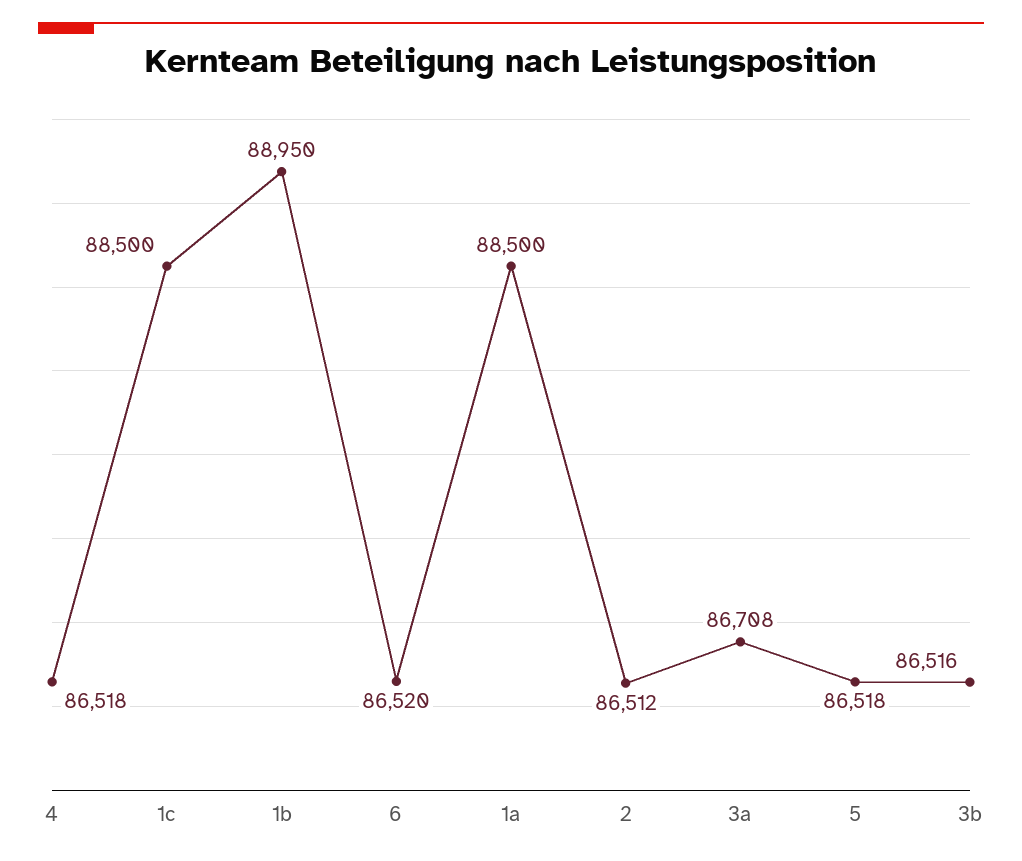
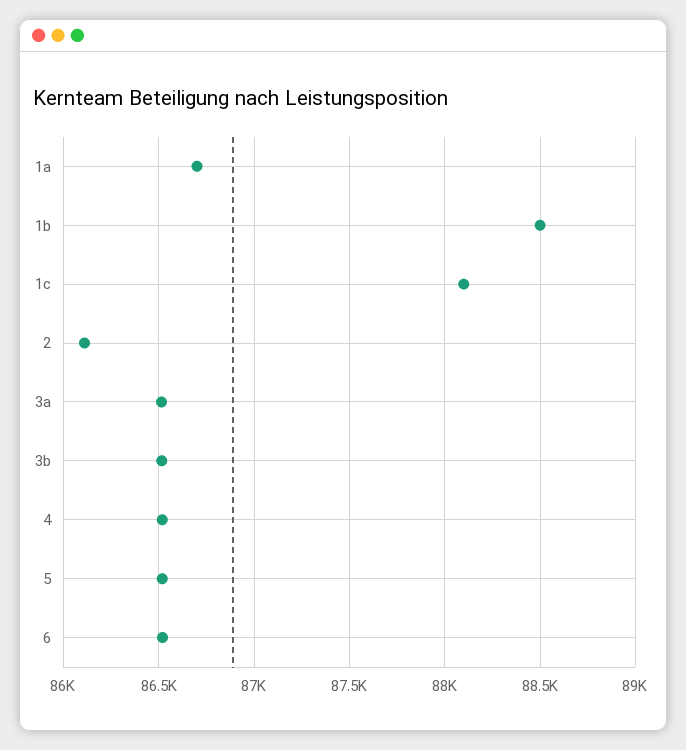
  {
    "4": 86518,
-   "1c": 88500,
+   "1c": 88100,
-   "1b": 88950,
+   "1b": 88500,
    "6": 86520,
-   "1a": 88500,
+   "1a": 86700,
-   "2": 86512,
+   "2": 86100,
-   "3a": 86708,
+   "3a": 86500,
    "5": 86518,
    "3b": 86516
  }

